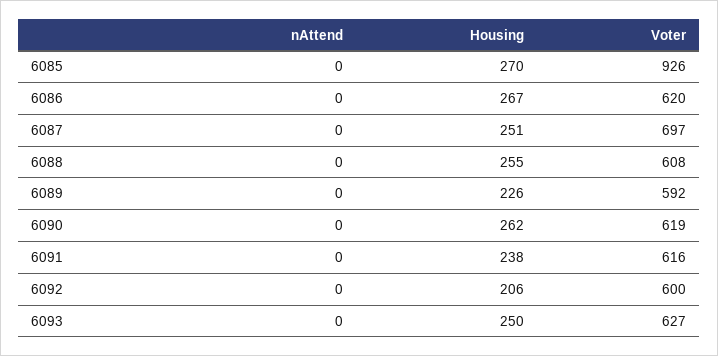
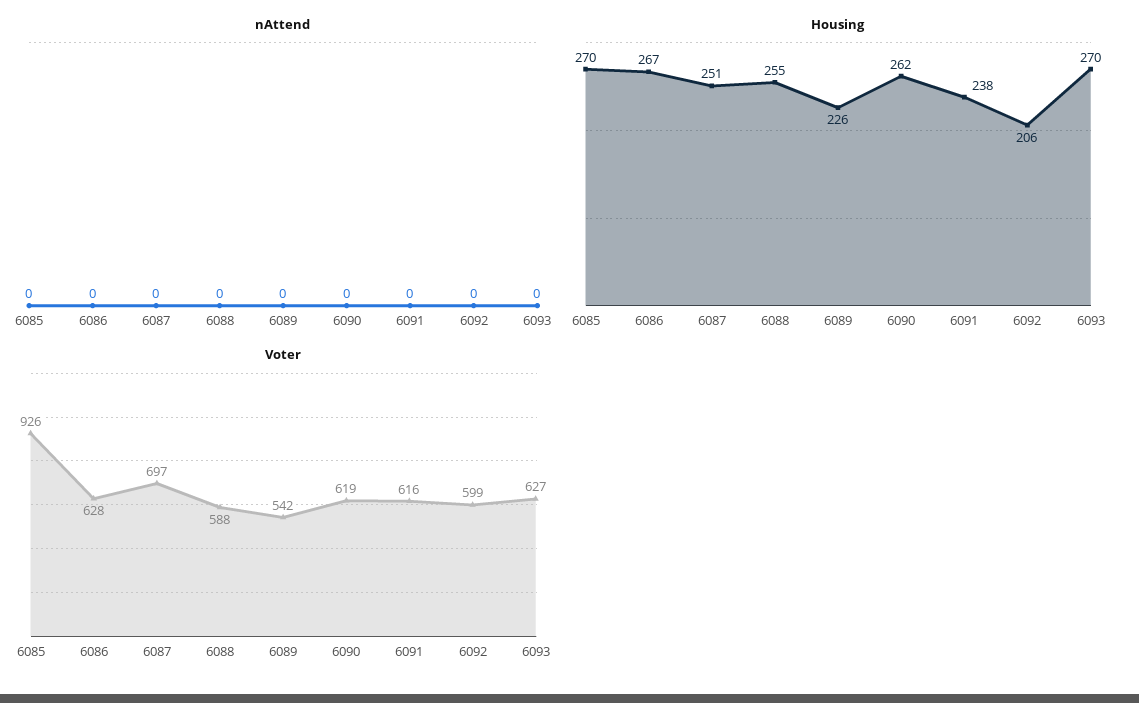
  {
    "nAttend": {
      "6085": 0,
      "6086": 0,
      "6087": 0,
      "6088": 0,
      "6089": 0,
      "6090": 0,
      "6091": 0,
      "6092": 0,
      "6093": 0
    },
    "Housing": {
      "6085": 270,
      "6086": 267,
      "6087": 251,
      "6088": 255,
      "6089": 226,
      "6090": 262,
      "6091": 238,
      "6092": 206,
-     "6093": 250
+     "6093": 270
    },
    "Voter": {
      "6085": 926,
-     "6086": 620,
+     "6086": 628,
      "6087": 697,
-     "6088": 608,
+     "6088": 588,
-     "6089": 592,
+     "6089": 542,
      "6090": 619,
      "6091": 616,
-     "6092": 600,
+     "6092": 599,
      "6093": 627
    }
  }

